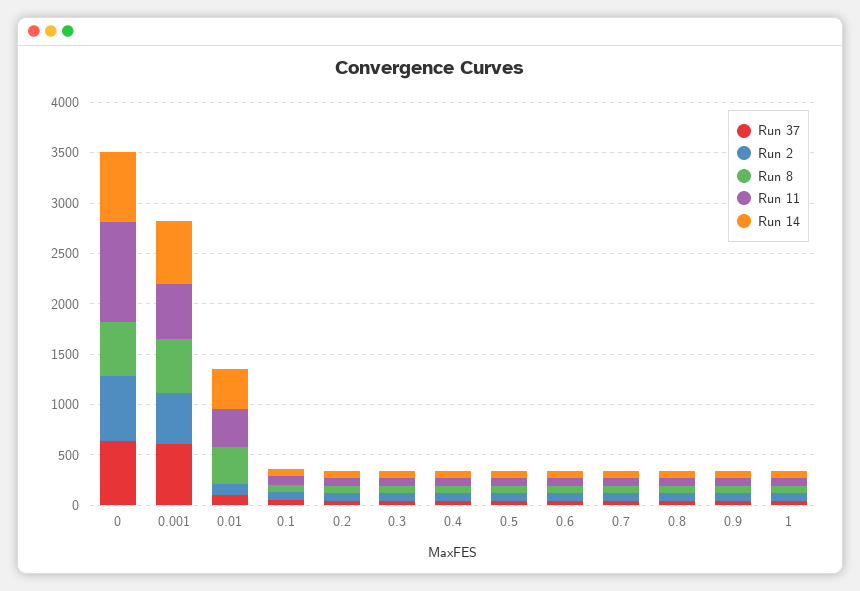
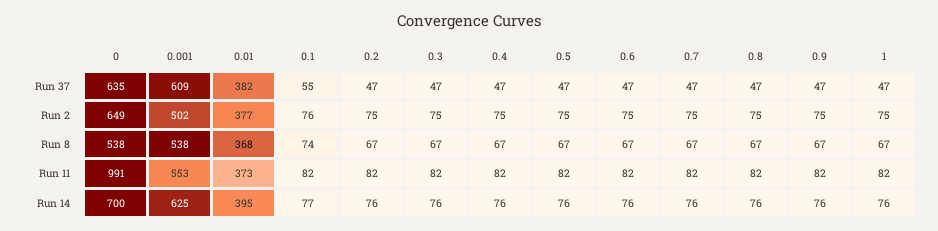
  {
    "Run 37": {
      "0": 635,
      "0.001": 609,
-     "0.01": 100,
+     "0.01": 382,
      "0.1": 55,
      "0.2": 47,
      "0.3": 47,
      "0.4": 47,
      "0.5": 47,
      "0.6": 47,
      "0.7": 47,
      "0.8": 47,
      "0.9": 47,
      "1": 47
    },
    "Run 2": {
      "0": 649,
      "0.001": 502,
-     "0.01": 100,
+     "0.01": 377,
      "0.1": 76,
      "0.2": 75,
      "0.3": 75,
      "0.4": 75,
      "0.5": 75,
      "0.6": 75,
      "0.7": 75,
      "0.8": 75,
      "0.9": 75,
      "1": 75
    },
    "Run 8": {
      "0": 538,
      "0.001": 538,
      "0.01": 368,
      "0.1": 74,
      "0.2": 67,
      "0.3": 67,
      "0.4": 67,
      "0.5": 67,
      "0.6": 67,
      "0.7": 67,
      "0.8": 67,
      "0.9": 67,
      "1": 67
    },
    "Run 11": {
      "0": 991,
      "0.001": 553,
      "0.01": 373,
      "0.1": 82,
      "0.2": 82,
      "0.3": 82,
      "0.4": 82,
      "0.5": 82,
      "0.6": 82,
      "0.7": 82,
      "0.8": 82,
      "0.9": 82,
      "1": 82
    },
    "Run 14": {
      "0": 700,
      "0.001": 625,
      "0.01": 395,
      "0.1": 77,
      "0.2": 76,
      "0.3": 76,
      "0.4": 76,
      "0.5": 76,
      "0.6": 76,
      "0.7": 76,
      "0.8": 76,
      "0.9": 76,
      "1": 76
    }
  }

